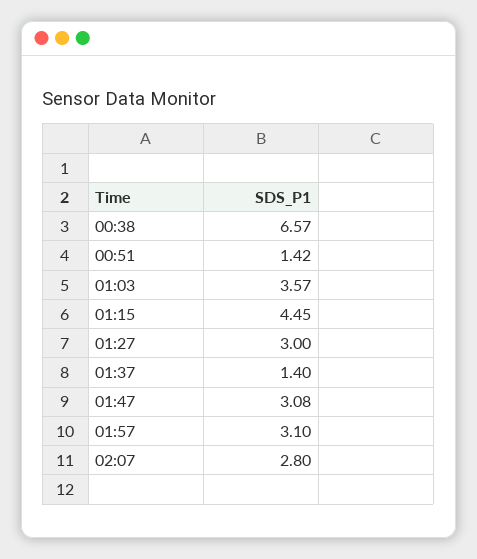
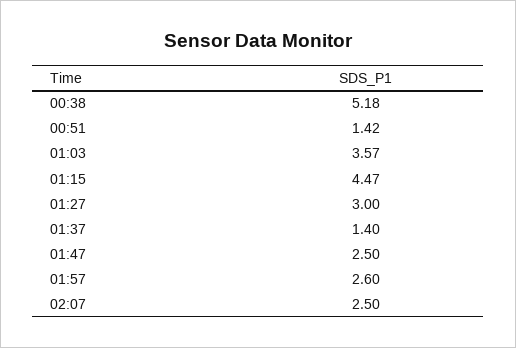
  {
-   "00:38": 6.57,
+   "00:38": 5.18,
    "00:51": 1.42,
    "01:03": 3.57,
-   "01:15": 4.45,
+   "01:15": 4.47,
    "01:27": 3,
    "01:37": 1.4,
-   "01:47": 3.08,
+   "01:47": 2.5,
-   "01:57": 3.1,
+   "01:57": 2.6,
-   "02:07": 2.8
+   "02:07": 2.5
  }

